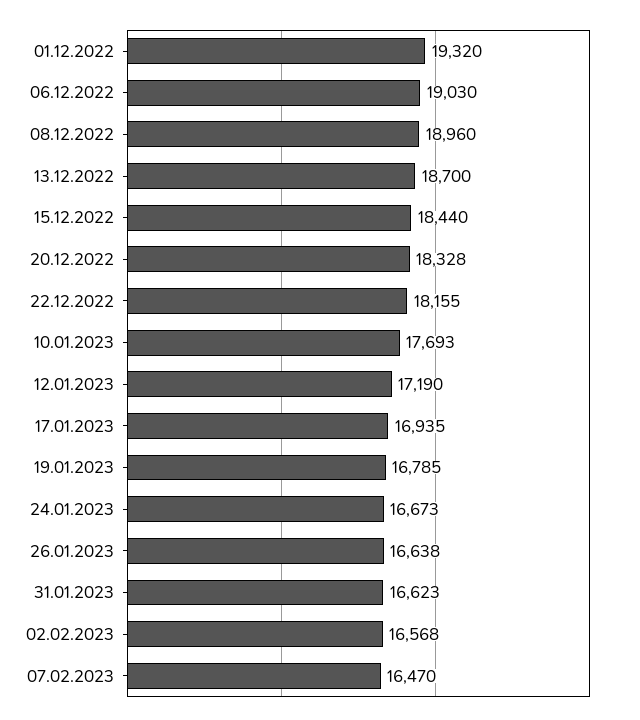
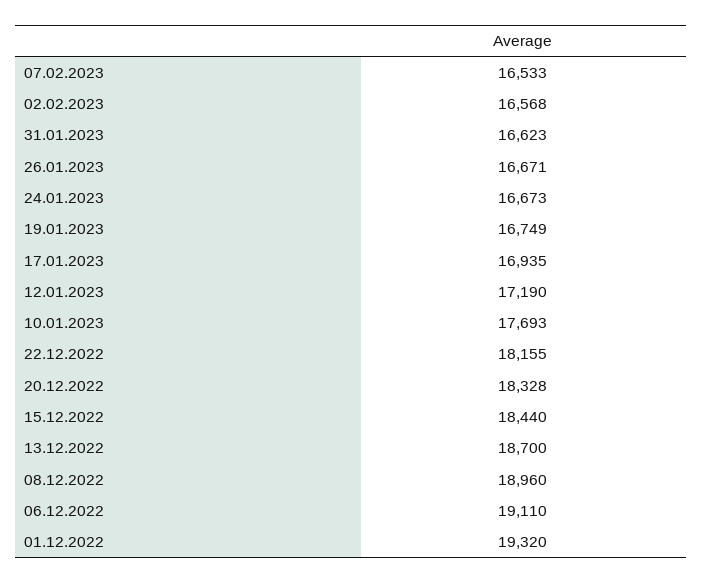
  {
    "01.12.2022": 19320,
-   "06.12.2022": 19030,
+   "06.12.2022": 19110,
    "08.12.2022": 18960,
    "13.12.2022": 18700,
    "15.12.2022": 18440,
    "20.12.2022": 18328,
    "22.12.2022": 18155,
    "10.01.2023": 17693,
    "12.01.2023": 17190,
    "17.01.2023": 16935,
-   "19.01.2023": 16785,
+   "19.01.2023": 16749,
    "24.01.2023": 16673,
-   "26.01.2023": 16638,
+   "26.01.2023": 16671,
    "31.01.2023": 16623,
    "02.02.2023": 16568,
-   "07.02.2023": 16470
+   "07.02.2023": 16533
  }

